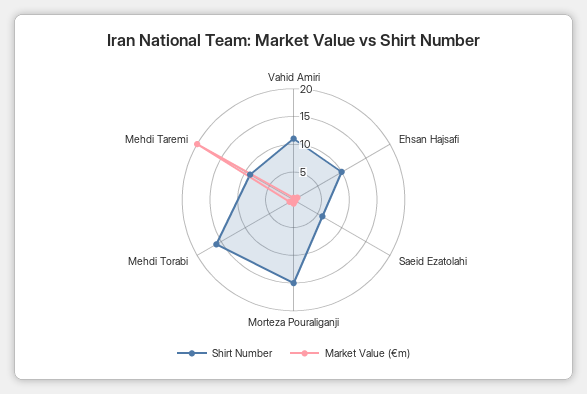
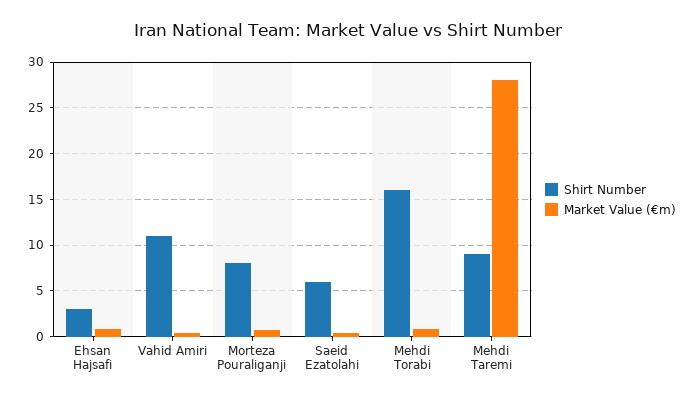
  {
    "Shirt Number": {
      "Vahid Amiri": 11,
-     "Ehsan Hajsafi": 10,
+     "Ehsan Hajsafi": 3,
      "Saeid Ezatolahi": 6,
-     "Morteza Pouraliganji": 15,
+     "Morteza Pouraliganji": 8,
      "Mehdi Torabi": 16,
      "Mehdi Taremi": 9
    },
    "Market Value (€m)": {
      "Vahid Amiri": 0,
      "Ehsan Hajsafi": 1,
      "Saeid Ezatolahi": 0,
      "Morteza Pouraliganji": 1,
      "Mehdi Torabi": 1,
-     "Mehdi Taremi": 20
+     "Mehdi Taremi": 28
    }
  }

